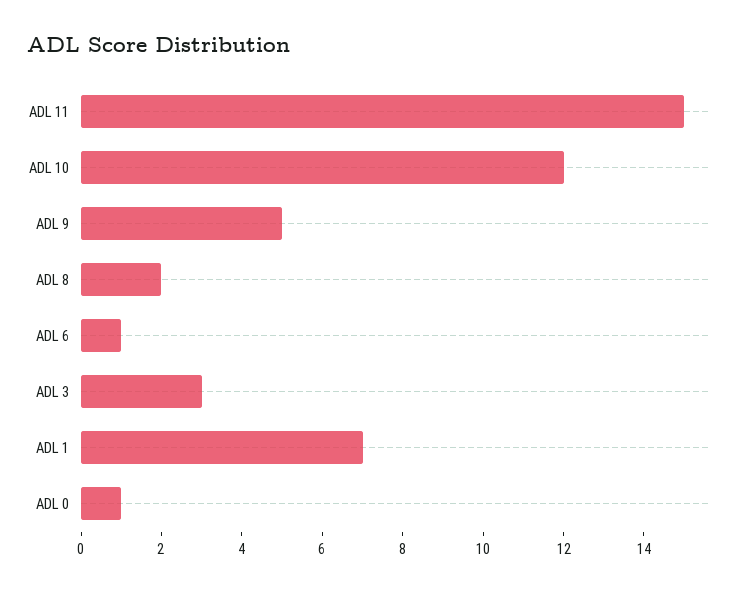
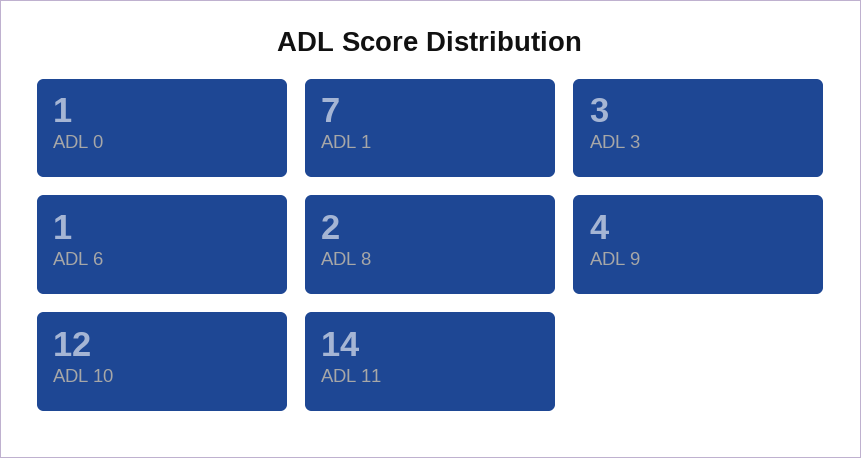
  {
-   "ADL 11": 15,
+   "ADL 11": 14,
    "ADL 10": 12,
-   "ADL 9": 5,
+   "ADL 9": 4,
    "ADL 8": 2,
    "ADL 6": 1,
    "ADL 3": 3,
    "ADL 1": 7,
    "ADL 0": 1
  }

